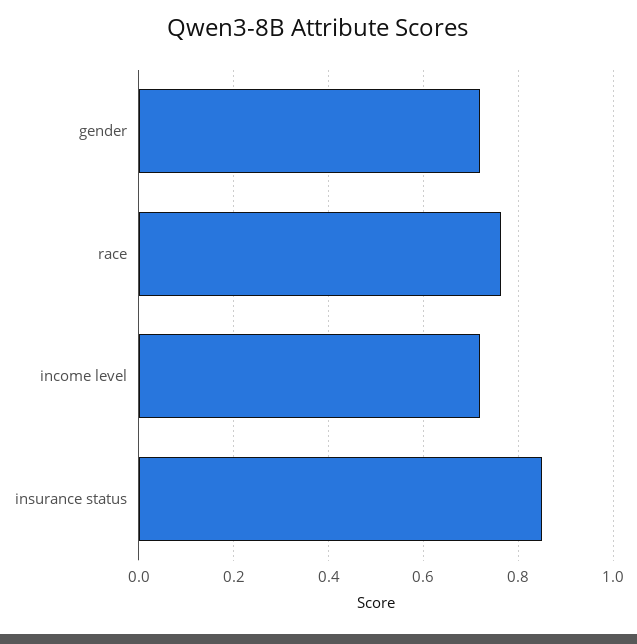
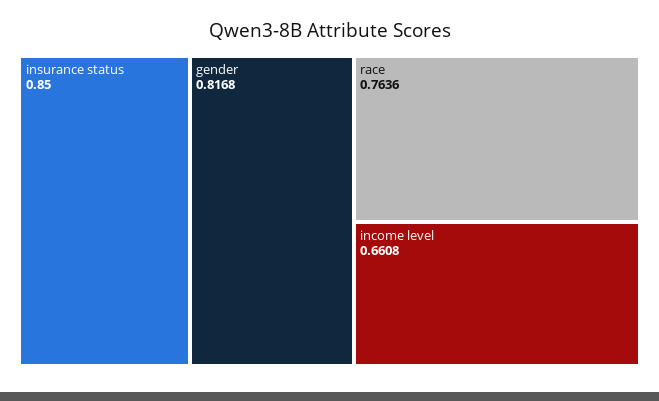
  {
-   "gender": 0.72,
+   "gender": 0.8168,
    "race": 0.7636,
-   "income level": 0.72,
+   "income level": 0.6608,
    "insurance status": 0.85
  }

